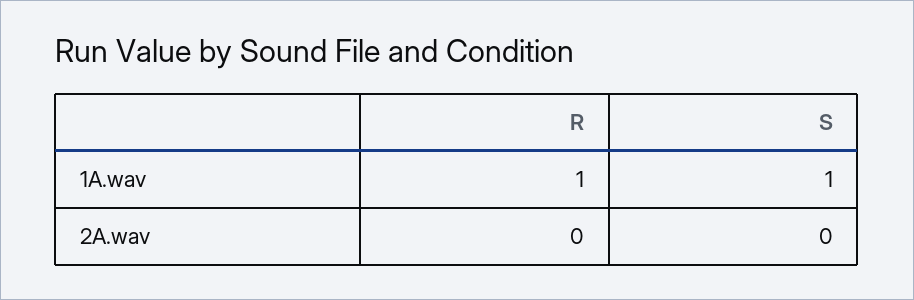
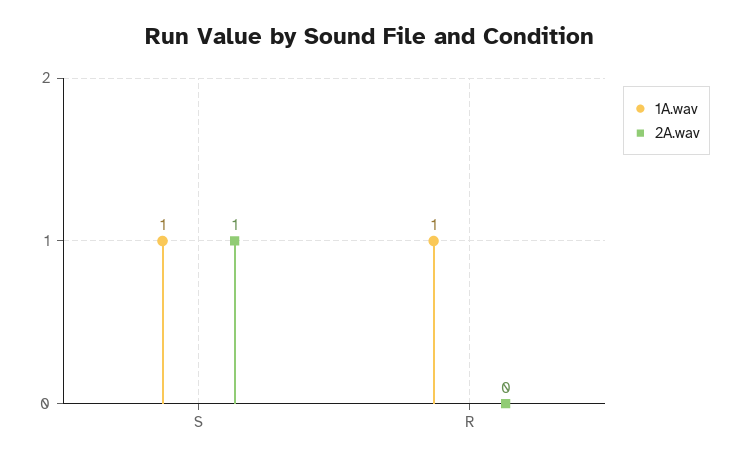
  {
    "1A.wav": {
      "R": 1,
      "S": 1
    },
    "2A.wav": {
      "R": 0,
-     "S": 0
+     "S": 1
    }
  }

